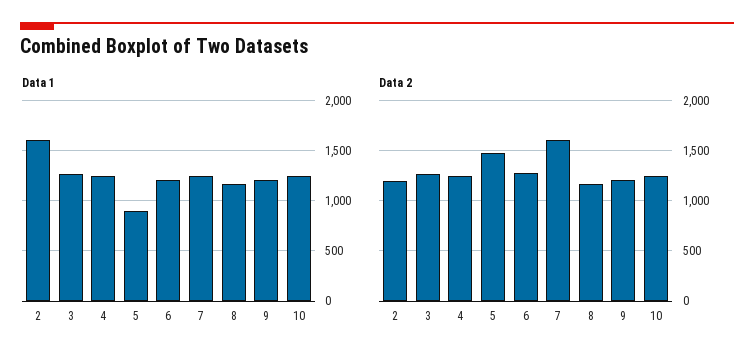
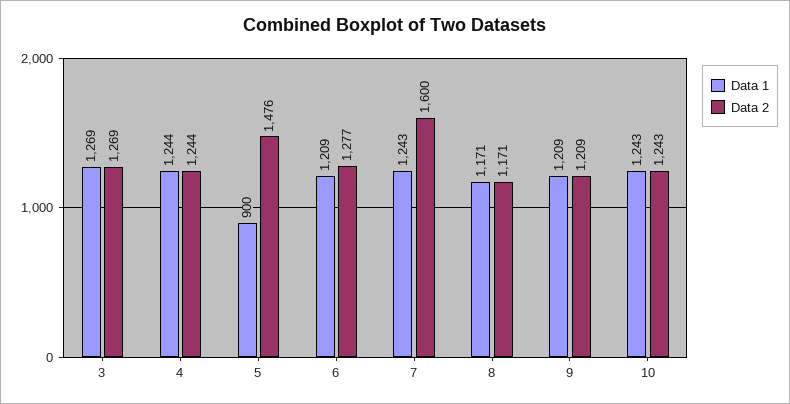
  {
    "Data 1": {
-     "2": 1600,
      "3": 1269,
      "4": 1244,
      "5": 900,
      "6": 1209,
      "7": 1243,
      "8": 1171,
      "9": 1209,
      "10": 1243
    },
    "Data 2": {
-     "2": 1200,
      "3": 1269,
      "4": 1244,
      "5": 1476,
      "6": 1277,
      "7": 1600,
      "8": 1171,
      "9": 1209,
      "10": 1243
    }
  }

